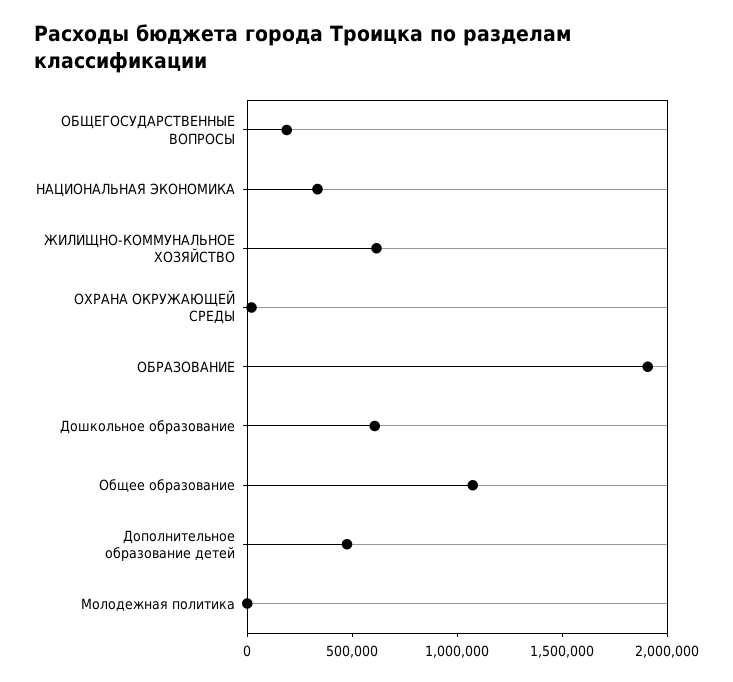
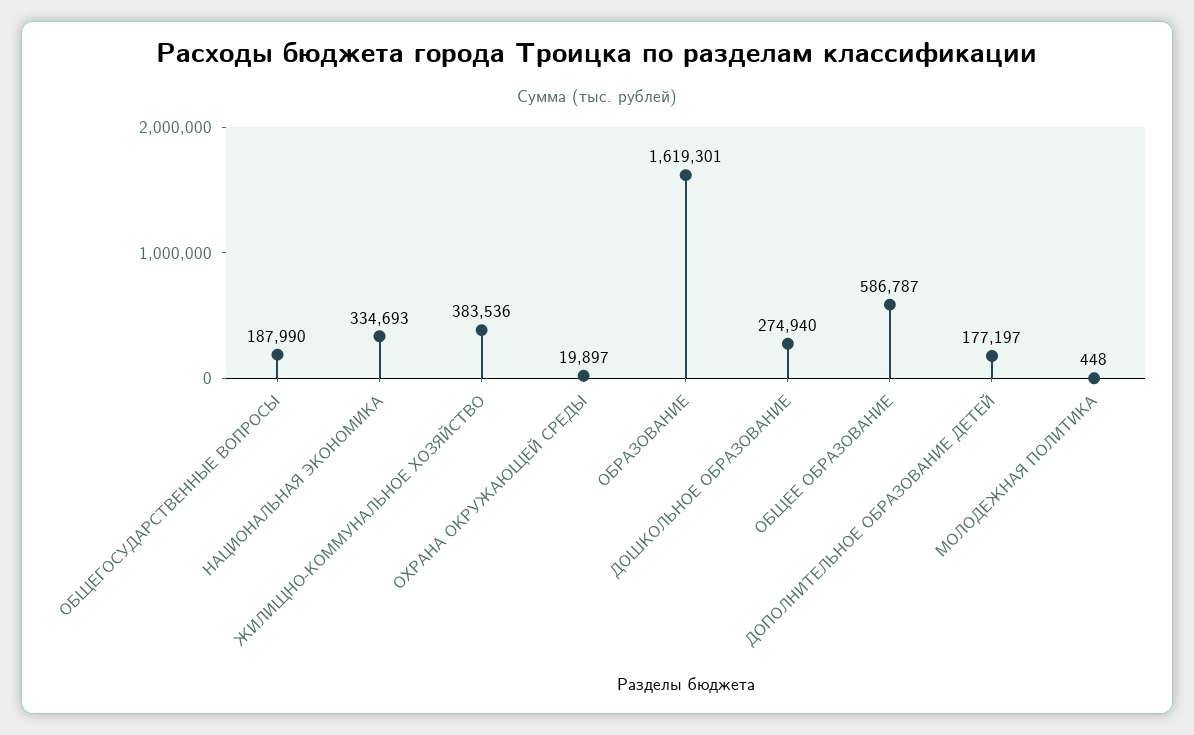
  {
    "ОБЩЕГОСУДАРСТВЕННЫЕ ВОПРОСЫ": 187990,
    "НАЦИОНАЛЬНАЯ ЭКОНОМИКА": 334693,
-   "ЖИЛИЩНО-КОММУНАЛЬНОЕ ХОЗЯЙСТВО": 600000,
+   "ЖИЛИЩНО-КОММУНАЛЬНОЕ ХОЗЯЙСТВО": 383536,
    "ОХРАНА ОКРУЖАЮЩЕЙ СРЕДЫ": 19897,
-   "ОБРАЗОВАНИЕ": 1900000,
+   "ОБРАЗОВАНИЕ": 1619301,
-   "Дошкольное образование": 600000,
+   "Дошкольное образование": 274940,
-   "Общее образование": 1100000,
+   "Общее образование": 586787,
-   "Дополнительное образование детей": 500000,
+   "Дополнительное образование детей": 177197,
    "Молодежная политика": 448
  }

